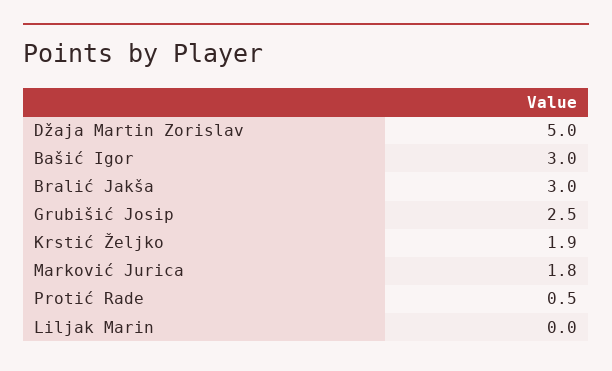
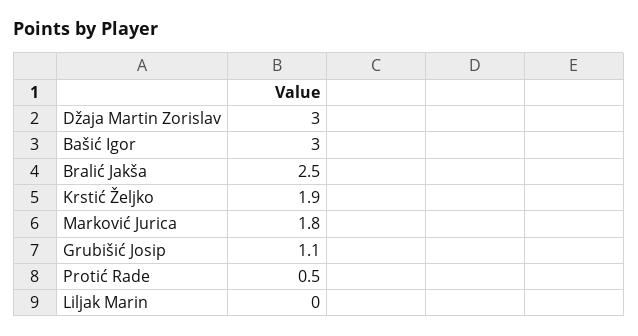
  {
-   "Džaja Martin Zorislav": 5,
+   "Džaja Martin Zorislav": 3,
    "Bašić Igor": 3,
-   "Bralić Jakša": 3,
+   "Bralić Jakša": 2.5,
-   "Grubišić Josip": 2.5,
+   "Grubišić Josip": 1.1,
    "Krstić Željko": 1.9,
    "Marković Jurica": 1.8,
    "Protić Rade": 0.5,
    "Liljak Marin": 0
  }

